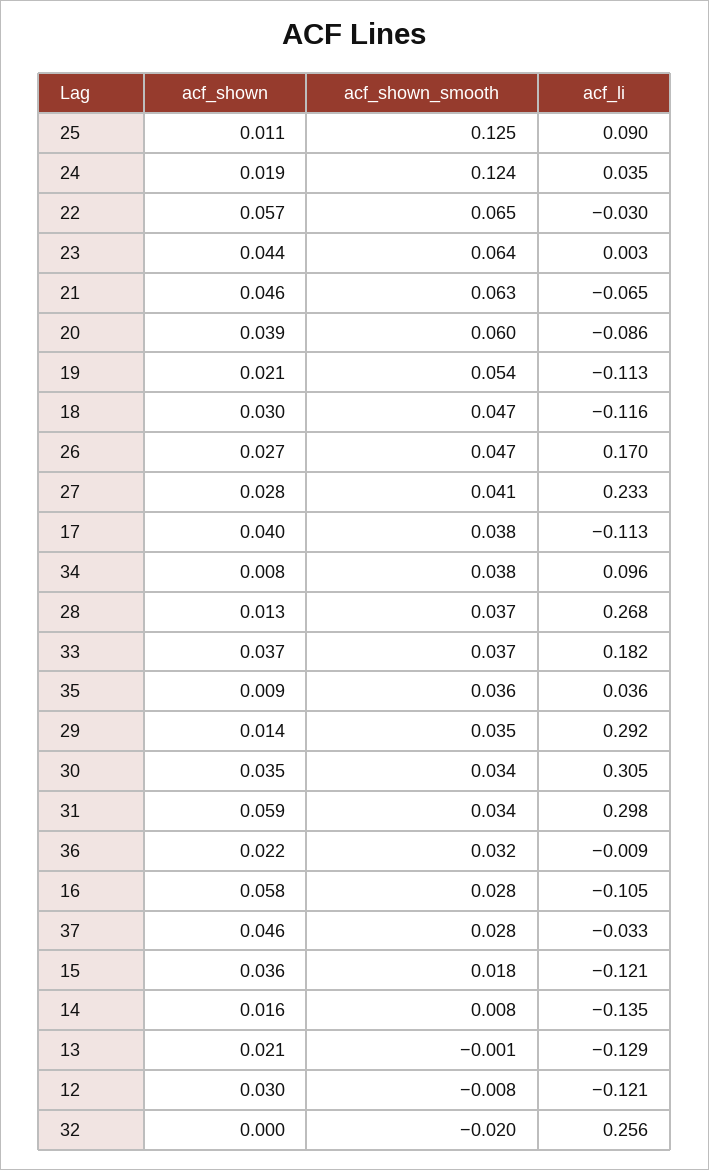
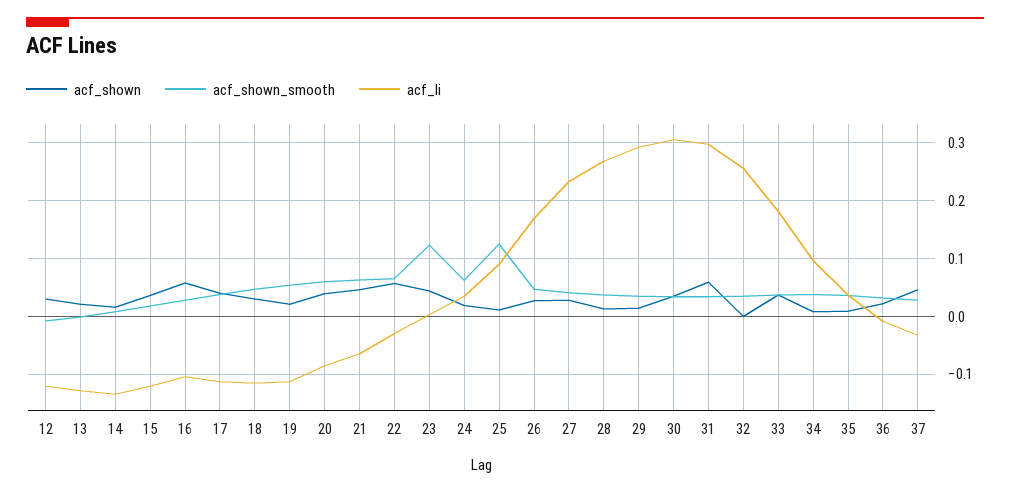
  {
    "acf_shown": {
      "25": 0.011,
      "24": 0.019,
      "22": 0.057,
      "23": 0.044,
      "21": 0.046,
      "20": 0.039,
      "19": 0.021,
      "18": 0.03,
      "26": 0.027,
      "27": 0.028,
      "17": 0.04,
      "34": 0.008,
      "28": 0.013,
      "33": 0.037,
      "35": 0.009,
      "29": 0.014,
      "30": 0.035,
      "31": 0.059,
      "36": 0.022,
      "16": 0.058,
      "37": 0.046,
      "15": 0.036,
      "14": 0.016,
      "13": 0.021,
      "12": 0.03,
      "32": 0
    },
    "acf_shown_smooth": {
      "25": 0.125,
-     "24": 0.124,
+     "24": 0.06,
      "22": 0.065,
-     "23": 0.064,
+     "23": 0.12,
      "21": 0.063,
      "20": 0.06,
      "19": 0.054,
      "18": 0.047,
      "26": 0.047,
      "27": 0.041,
      "17": 0.038,
      "34": 0.038,
      "28": 0.037,
      "33": 0.037,
      "35": 0.036,
      "29": 0.035,
      "30": 0.034,
      "31": 0.034,
      "36": 0.032,
      "16": 0.028,
      "37": 0.028,
      "15": 0.018,
      "14": 0.008,
      "13": -0.001,
      "12": -0.008,
-     "32": -0.02
+     "32": 0.04
    },
    "acf_li": {
      "25": 0.09,
      "24": 0.035,
      "22": -0.03,
      "23": 0.003,
      "21": -0.065,
      "20": -0.086,
      "19": -0.113,
      "18": -0.116,
      "26": 0.17,
      "27": 0.233,
      "17": -0.113,
      "34": 0.096,
      "28": 0.268,
      "33": 0.182,
      "35": 0.036,
      "29": 0.292,
      "30": 0.305,
      "31": 0.298,
      "36": -0.009,
      "16": -0.105,
      "37": -0.033,
      "15": -0.121,
      "14": -0.135,
      "13": -0.129,
      "12": -0.121,
      "32": 0.256
    }
  }

